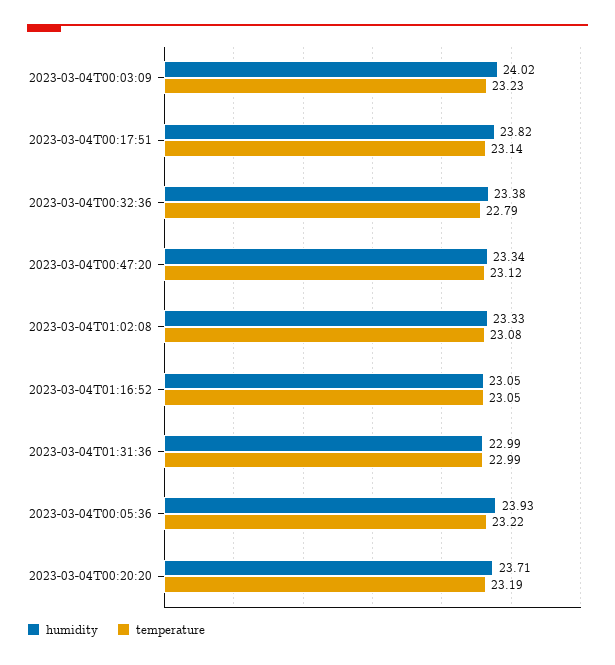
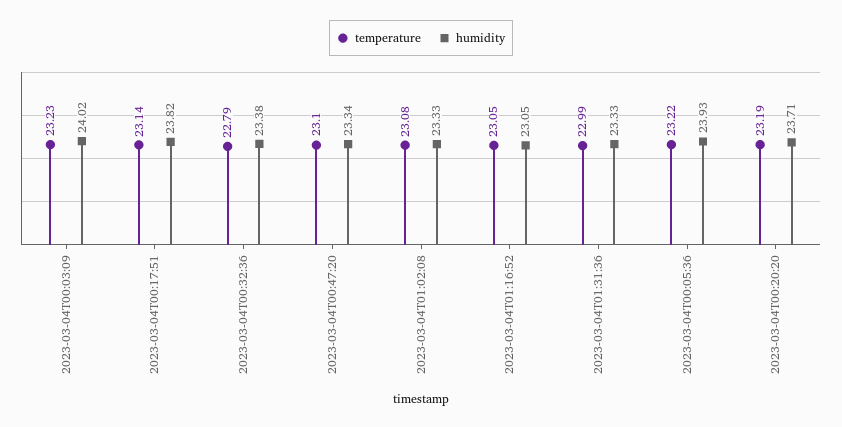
  {
    "humidity": {
      "2023-03-04T00:03:09": 24.02,
      "2023-03-04T00:17:51": 23.82,
      "2023-03-04T00:32:36": 23.38,
      "2023-03-04T00:47:20": 23.34,
      "2023-03-04T01:02:08": 23.33,
      "2023-03-04T01:16:52": 23.05,
-     "2023-03-04T01:31:36": 22.99,
+     "2023-03-04T01:31:36": 23.33,
      "2023-03-04T00:05:36": 23.93,
      "2023-03-04T00:20:20": 23.71
    },
    "temperature": {
      "2023-03-04T00:03:09": 23.23,
      "2023-03-04T00:17:51": 23.14,
      "2023-03-04T00:32:36": 22.79,
-     "2023-03-04T00:47:20": 23.12,
+     "2023-03-04T00:47:20": 23.1,
      "2023-03-04T01:02:08": 23.08,
      "2023-03-04T01:16:52": 23.05,
      "2023-03-04T01:31:36": 22.99,
      "2023-03-04T00:05:36": 23.22,
      "2023-03-04T00:20:20": 23.19
    }
  }

